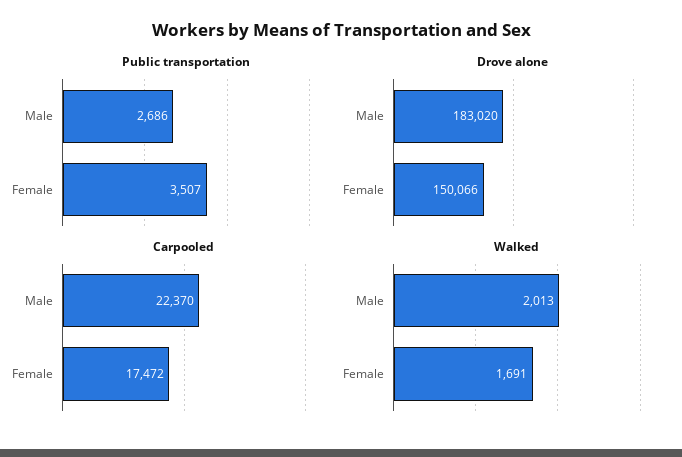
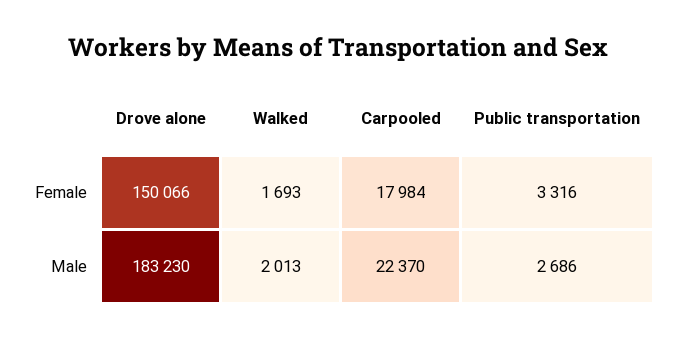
  {
    "Public transportation": {
      "Male": 2686,
-     "Female": 3507
+     "Female": 3316
    },
    "Drove alone": {
-     "Male": 183020,
+     "Male": 183230,
      "Female": 150066
    },
    "Carpooled": {
      "Male": 22370,
-     "Female": 17472
+     "Female": 17984
    },
    "Walked": {
      "Male": 2013,
-     "Female": 1691
+     "Female": 1693
    }
  }

